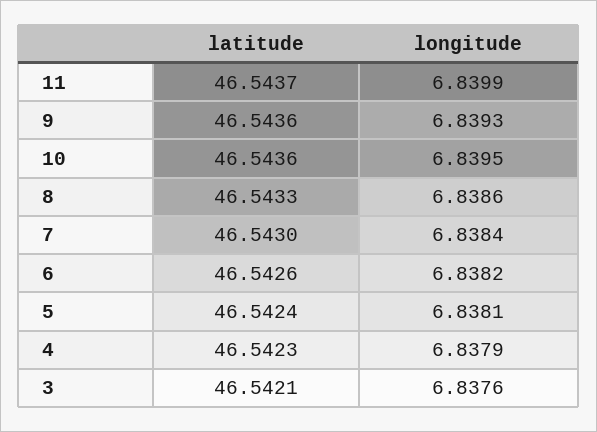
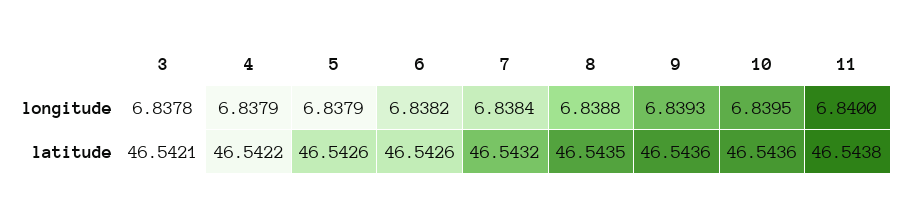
  {
    "latitude": {
-     "11": 46.5437,
+     "11": 46.5438,
      "9": 46.5436,
      "10": 46.5436,
-     "8": 46.5433,
+     "8": 46.5435,
-     "7": 46.543,
+     "7": 46.5432,
      "6": 46.5426,
-     "5": 46.5424,
+     "5": 46.5426,
-     "4": 46.5423,
+     "4": 46.5422,
      "3": 46.5421
    },
    "longitude": {
-     "11": 6.8399,
+     "11": 6.84,
      "9": 6.8393,
      "10": 6.8395,
-     "8": 6.8386,
+     "8": 6.8388,
      "7": 6.8384,
      "6": 6.8382,
-     "5": 6.8381,
+     "5": 6.8379,
      "4": 6.8379,
-     "3": 6.8376
+     "3": 6.8378
    }
  }

